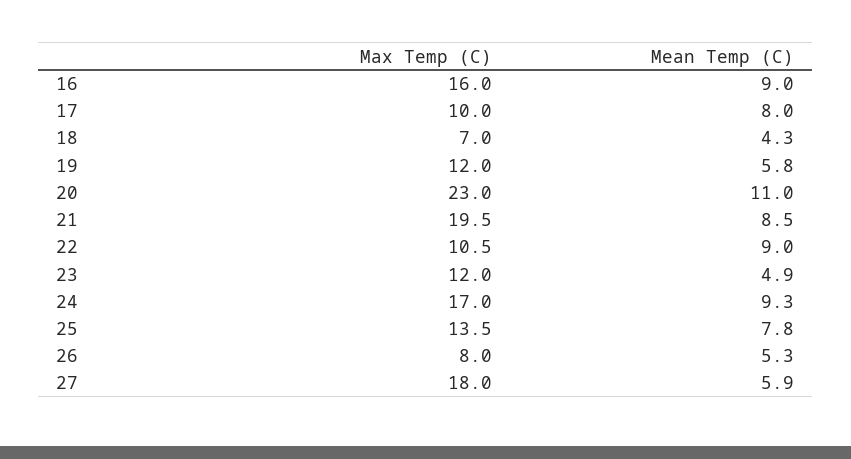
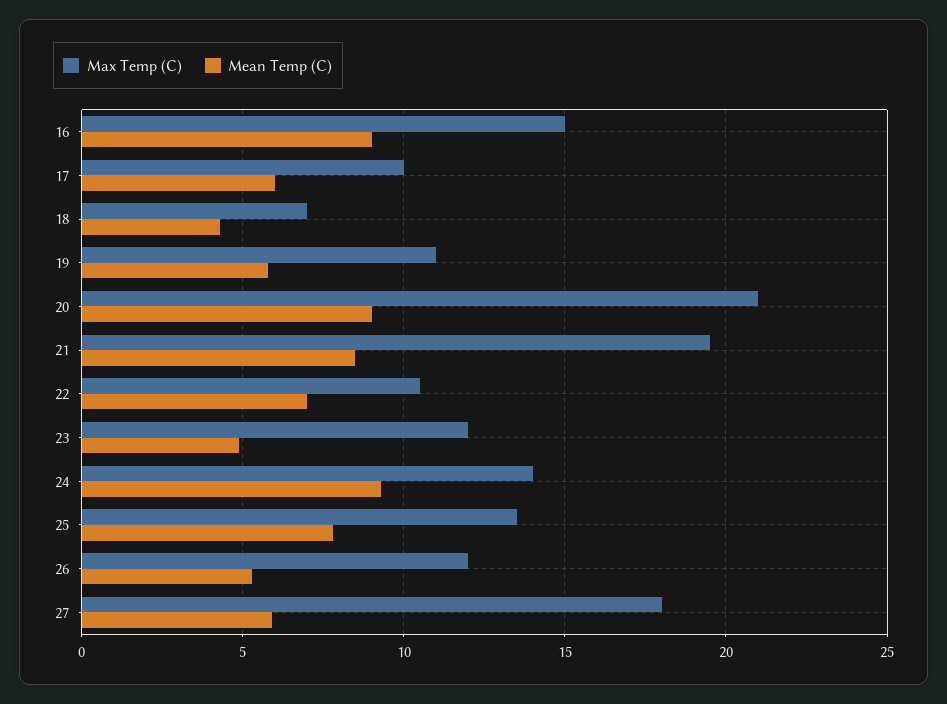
  {
    "Max Temp (C)": {
-     "16": 16,
+     "16": 15,
      "17": 10,
      "18": 7,
-     "19": 12,
+     "19": 11,
-     "20": 23,
+     "20": 21,
      "21": 19.5,
      "22": 10.5,
      "23": 12,
-     "24": 17,
+     "24": 14,
      "25": 13.5,
-     "26": 8,
+     "26": 12,
      "27": 18
    },
    "Mean Temp (C)": {
      "16": 9,
-     "17": 8,
+     "17": 6,
      "18": 4.3,
      "19": 5.8,
-     "20": 11,
+     "20": 9,
      "21": 8.5,
-     "22": 9,
+     "22": 7,
      "23": 4.9,
      "24": 9.3,
      "25": 7.8,
      "26": 5.3,
      "27": 5.9
    }
  }

